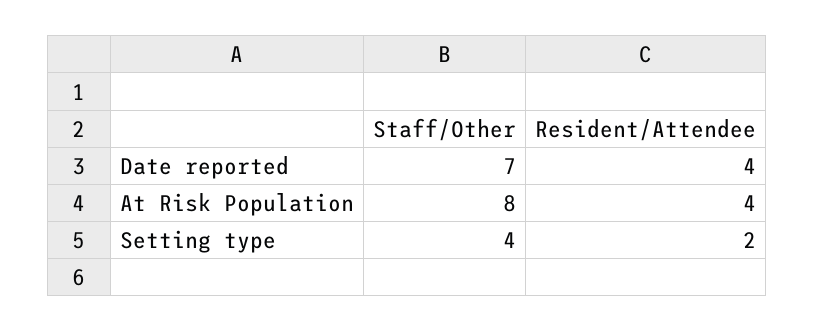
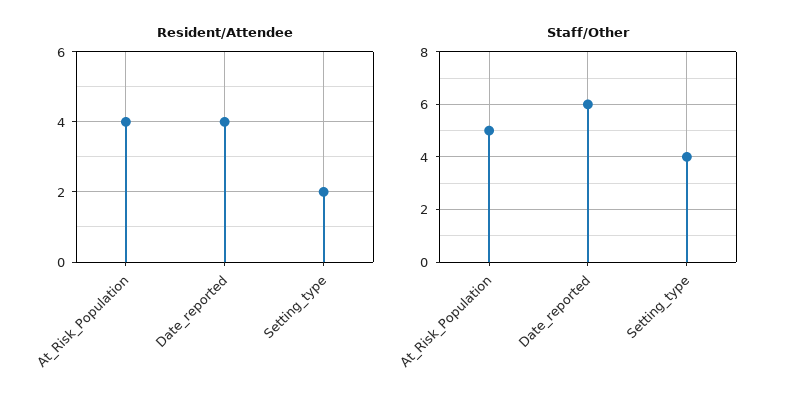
  {
    "Staff/Other": {
-     "Date reported": 7,
+     "Date reported": 6,
-     "At Risk Population": 8,
+     "At Risk Population": 5,
      "Setting type": 4
    },
    "Resident/Attendee": {
      "Date reported": 4,
      "At Risk Population": 4,
      "Setting type": 2
    }
  }

